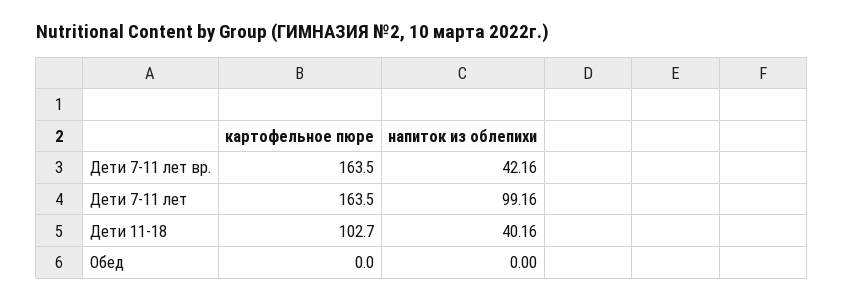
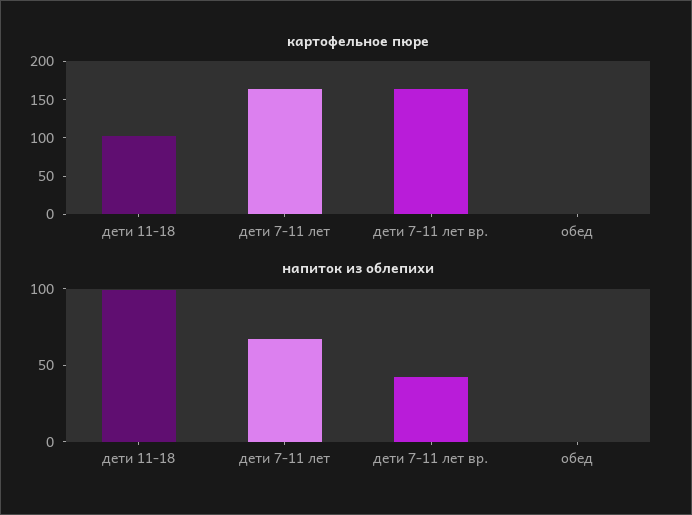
  {
    "картофельное пюре": {
      "Дети 7-11 лет вр.": 163.5,
      "Дети 7-11 лет": 163.5,
      "Дети 11-18": 102.7,
      "Обед": 0
    },
    "напиток из облепихи": {
      "Дети 7-11 лет вр.": 42.16,
-     "Дети 7-11 лет": 99.16,
+     "Дети 7-11 лет": 70,
-     "Дети 11-18": 40.16,
+     "Дети 11-18": 100,
      "Обед": 0
    }
  }

